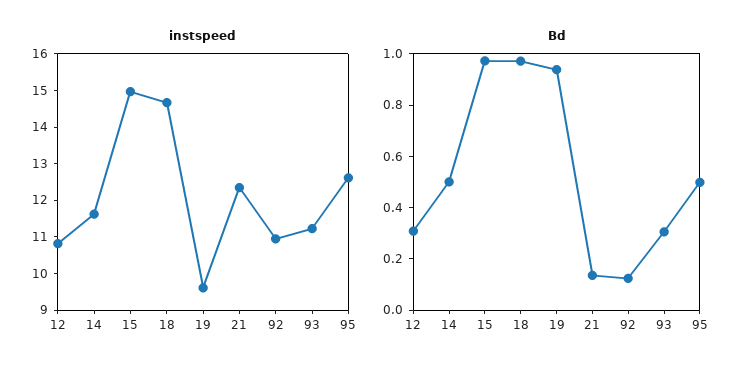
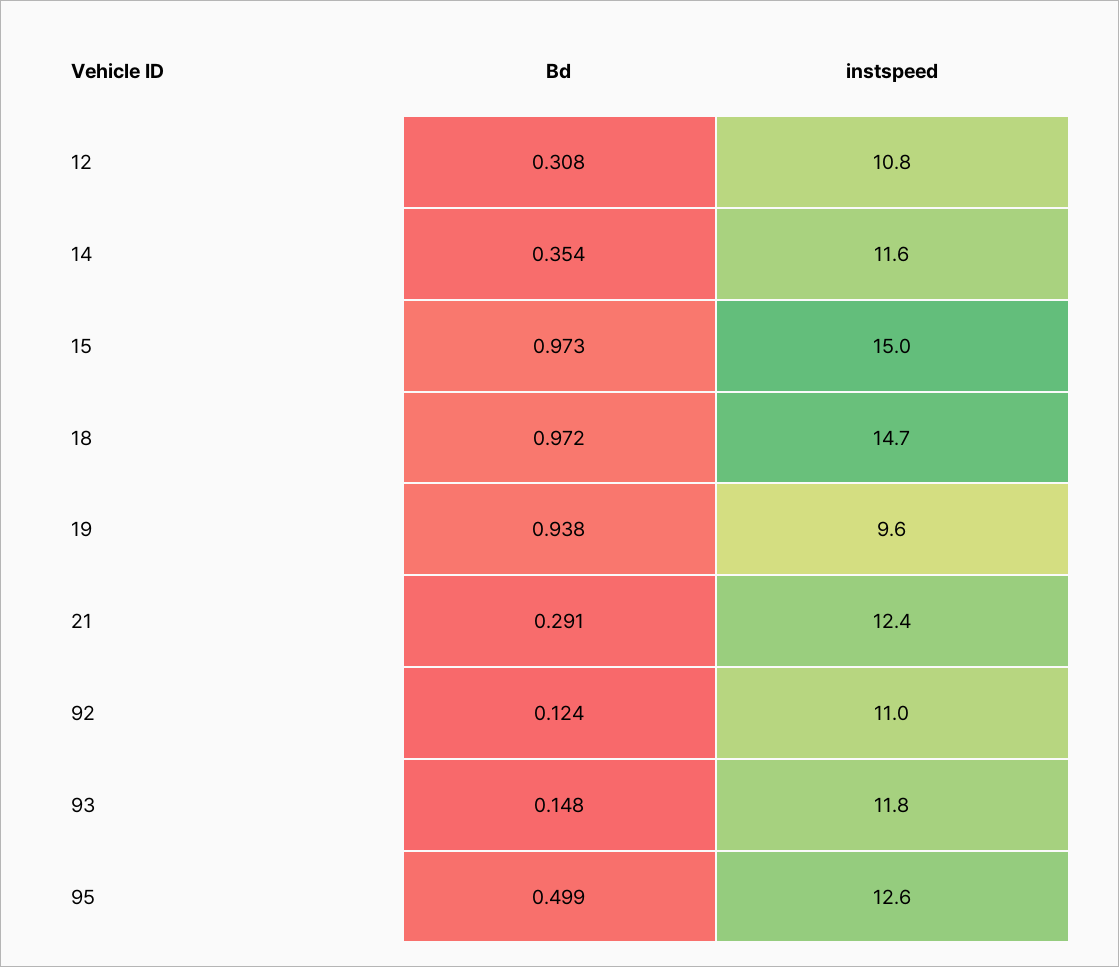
  {
    "instspeed": {
      "12": 10.8,
      "14": 11.6,
      "15": 15,
      "18": 14.7,
      "19": 9.6,
      "21": 12.4,
      "92": 11,
-     "93": 11.25,
+     "93": 11.8,
      "95": 12.6
    },
    "Bd": {
      "12": 0.308,
-     "14": 0.5,
+     "14": 0.354,
      "15": 0.973,
      "18": 0.972,
      "19": 0.938,
-     "21": 0.15,
+     "21": 0.291,
      "92": 0.124,
-     "93": 0.3,
+     "93": 0.148,
      "95": 0.499
    }
  }

